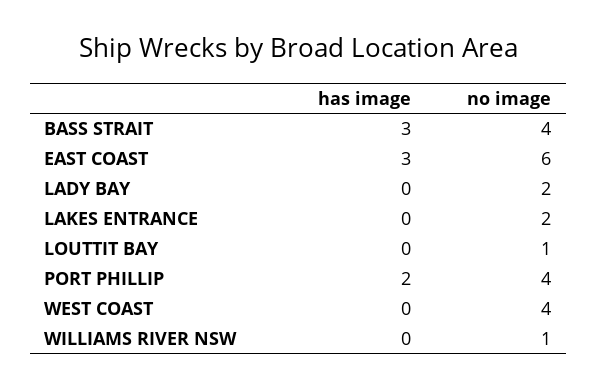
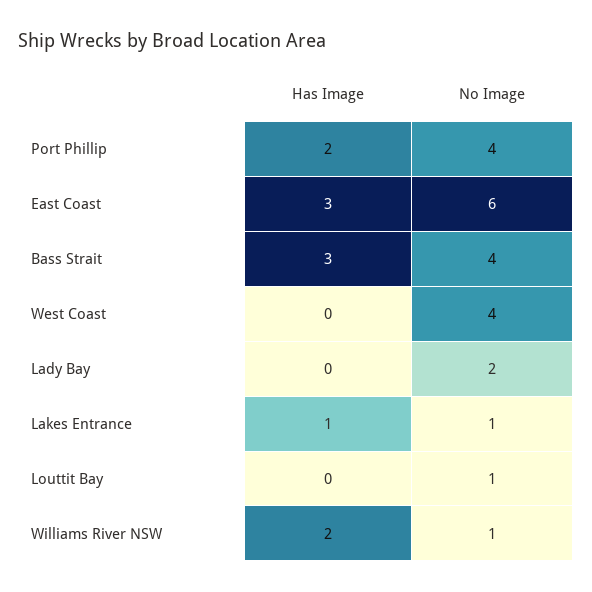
  {
    "has image": {
      "BASS STRAIT": 3,
      "EAST COAST": 3,
      "LADY BAY": 0,
-     "LAKES ENTRANCE": 0,
+     "LAKES ENTRANCE": 1,
      "LOUTTIT BAY": 0,
      "PORT PHILLIP": 2,
      "WEST COAST": 0,
-     "WILLIAMS RIVER NSW": 0
+     "WILLIAMS RIVER NSW": 2
    },
    "no image": {
      "BASS STRAIT": 4,
      "EAST COAST": 6,
      "LADY BAY": 2,
-     "LAKES ENTRANCE": 2,
+     "LAKES ENTRANCE": 1,
      "LOUTTIT BAY": 1,
      "PORT PHILLIP": 4,
      "WEST COAST": 4,
      "WILLIAMS RIVER NSW": 1
    }
  }

